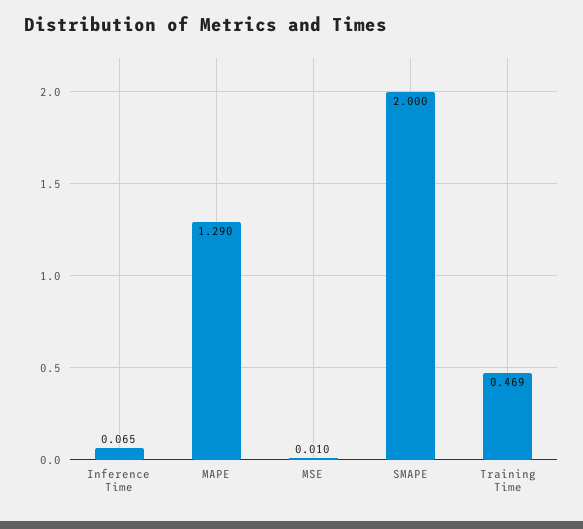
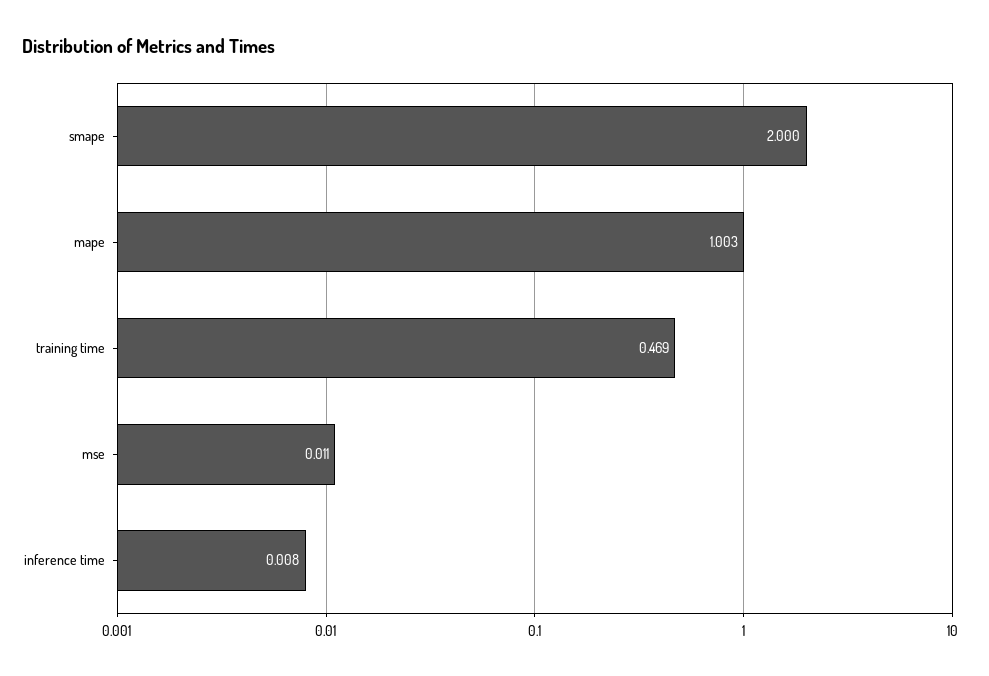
  {
-   "Inference Time": 0.065,
+   "Inference Time": 0.008,
-   "MAPE": 1.29,
+   "MAPE": 1.003,
-   "MSE": 0.01,
+   "MSE": 0.011,
    "SMAPE": 2,
    "Training Time": 0.469
  }

